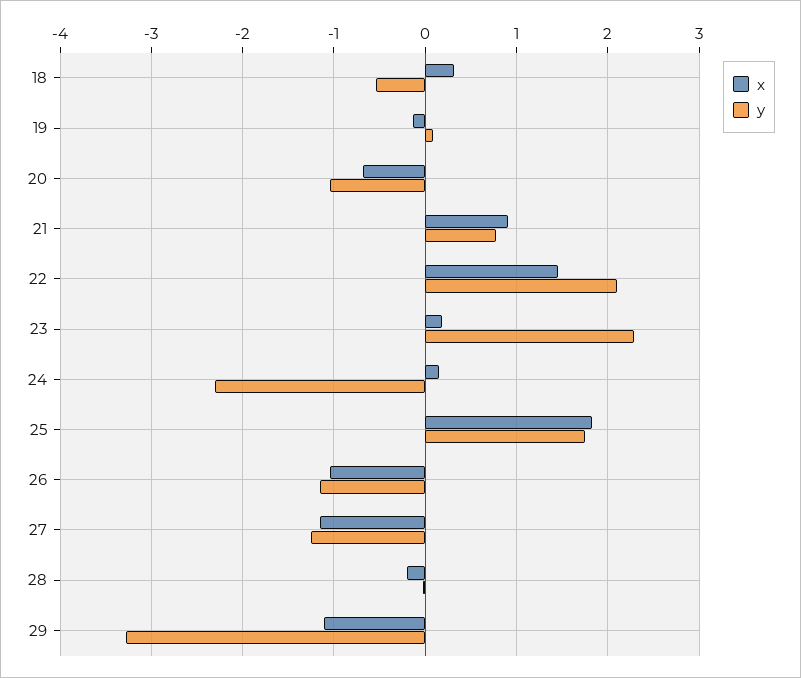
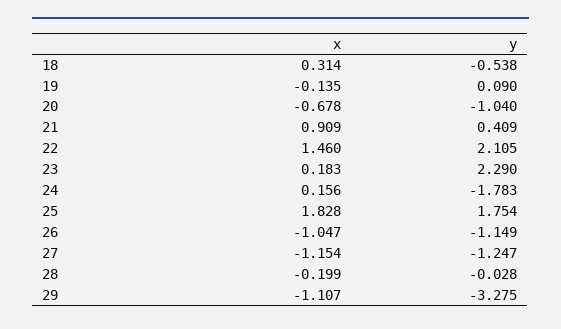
  {
    "x": {
      "18": 0.314,
      "19": -0.135,
      "20": -0.678,
      "21": 0.909,
      "22": 1.46,
      "23": 0.183,
      "24": 0.156,
      "25": 1.828,
      "26": -1.047,
      "27": -1.154,
      "28": -0.199,
      "29": -1.107
    },
    "y": {
      "18": -0.538,
      "19": 0.09,
      "20": -1.04,
-     "21": 0.8,
+     "21": 0.409,
      "22": 2.105,
      "23": 2.29,
-     "24": -2.3,
+     "24": -1.783,
      "25": 1.754,
      "26": -1.149,
      "27": -1.247,
      "28": -0.028,
      "29": -3.275
    }
  }

